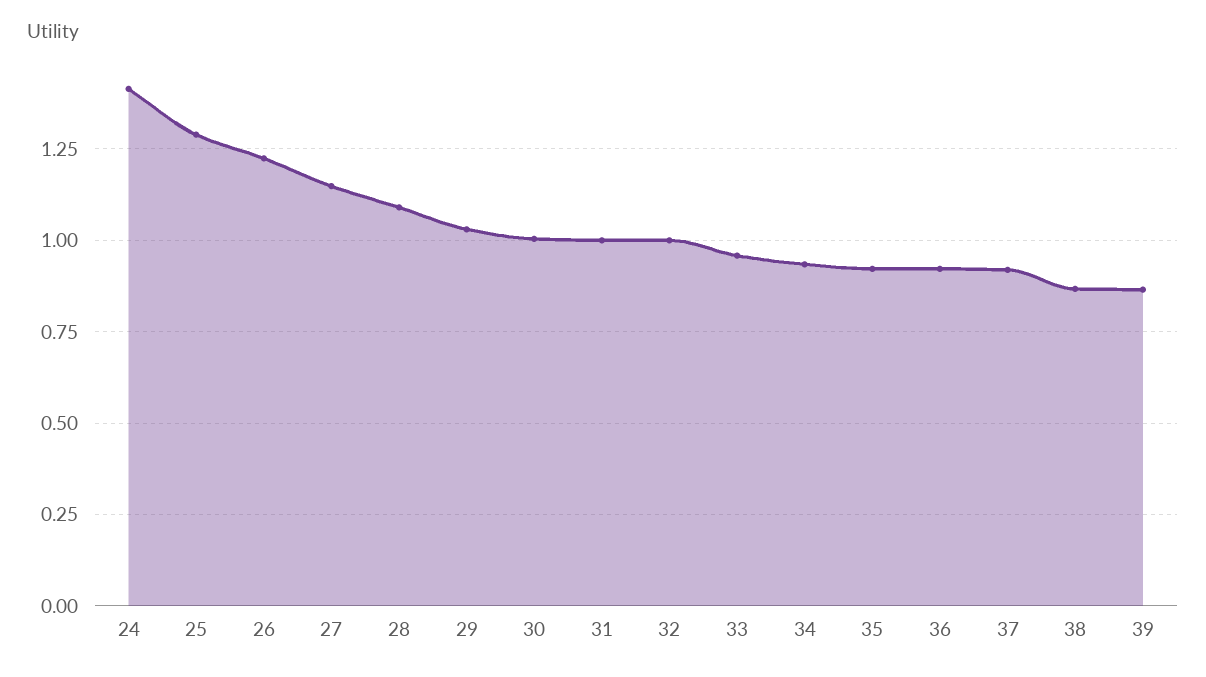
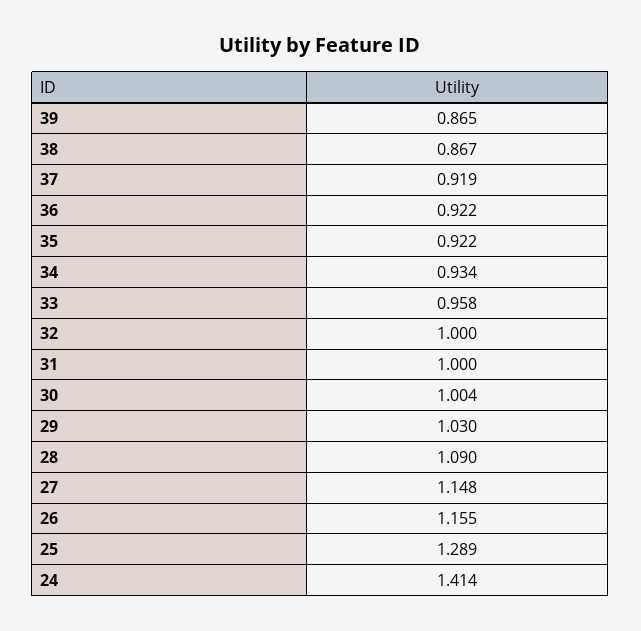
  {
    "24": 1.414,
    "25": 1.289,
-   "26": 1.225,
+   "26": 1.155,
    "27": 1.148,
    "28": 1.09,
    "29": 1.03,
    "30": 1.004,
    "31": 1,
    "32": 1,
    "33": 0.958,
    "34": 0.934,
    "35": 0.922,
    "36": 0.922,
    "37": 0.919,
    "38": 0.867,
    "39": 0.865
  }

